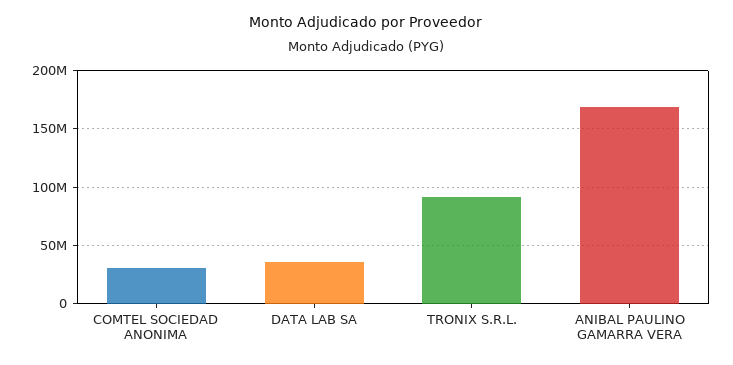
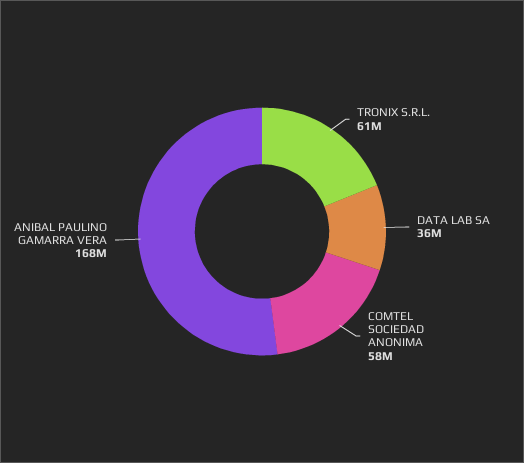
  {
-   "COMTEL SOCIEDAD ANONIMA": 30000000,
+   "COMTEL SOCIEDAD ANONIMA": 58000000,
    "DATA LAB SA": 36000000,
-   "TRONIX S.R.L.": 90000000,
+   "TRONIX S.R.L.": 61000000,
    "ANIBAL PAULINO GAMARRA VERA": 168000000
  }

